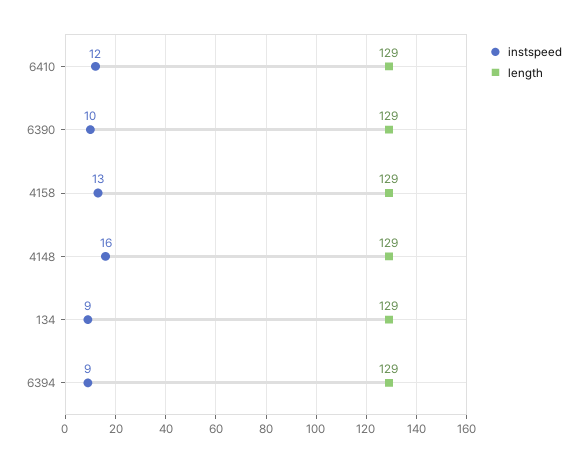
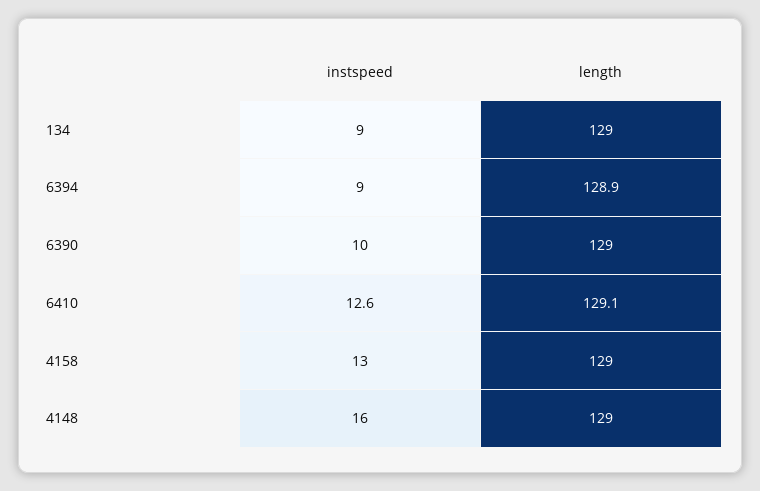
  {
    "instspeed": {
-     "6410": 12,
+     "6410": 12.6,
      "6390": 10,
      "4158": 13,
      "4148": 16,
      "134": 9,
      "6394": 9
    },
    "length": {
-     "6410": 129,
+     "6410": 129.1,
      "6390": 129,
      "4158": 129,
      "4148": 129,
      "134": 129,
-     "6394": 129
+     "6394": 128.9
    }
  }

